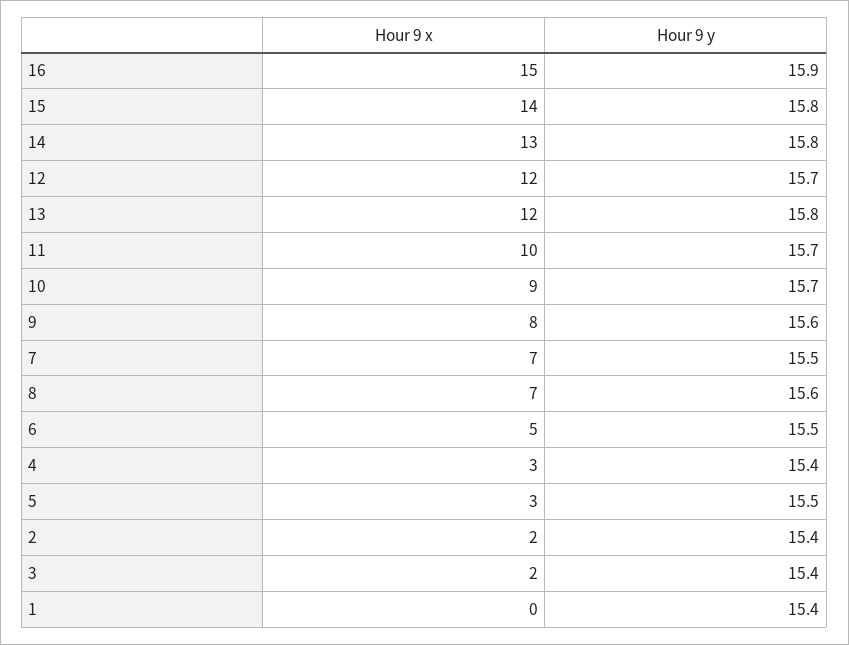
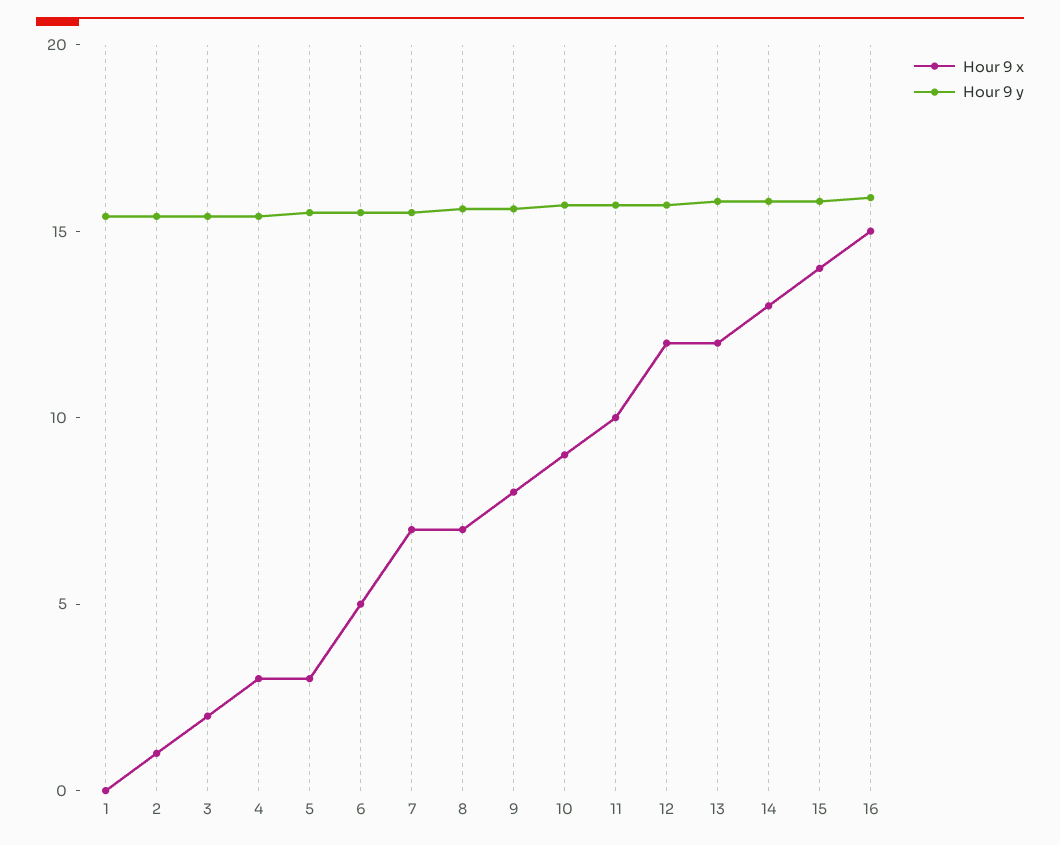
  {
    "Hour 9 x": {
      "16": 15,
      "15": 14,
      "14": 13,
      "12": 12,
      "13": 12,
      "11": 10,
      "10": 9,
      "9": 8,
      "7": 7,
      "8": 7,
      "6": 5,
      "4": 3,
      "5": 3,
-     "2": 2,
+     "2": 1,
      "3": 2,
      "1": 0
    },
    "Hour 9 y": {
      "16": 15.9,
      "15": 15.8,
      "14": 15.8,
      "12": 15.7,
      "13": 15.8,
      "11": 15.7,
      "10": 15.7,
      "9": 15.6,
      "7": 15.5,
      "8": 15.6,
      "6": 15.5,
      "4": 15.4,
      "5": 15.5,
      "2": 15.4,
      "3": 15.4,
      "1": 15.4
    }
  }

